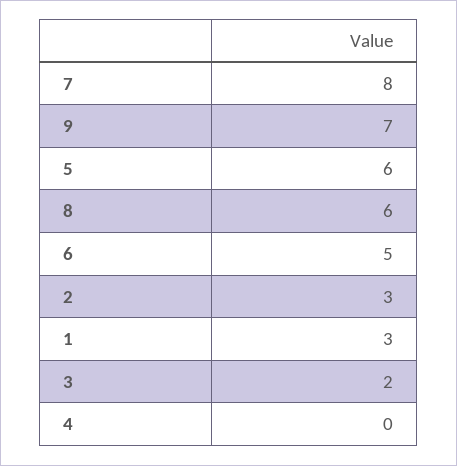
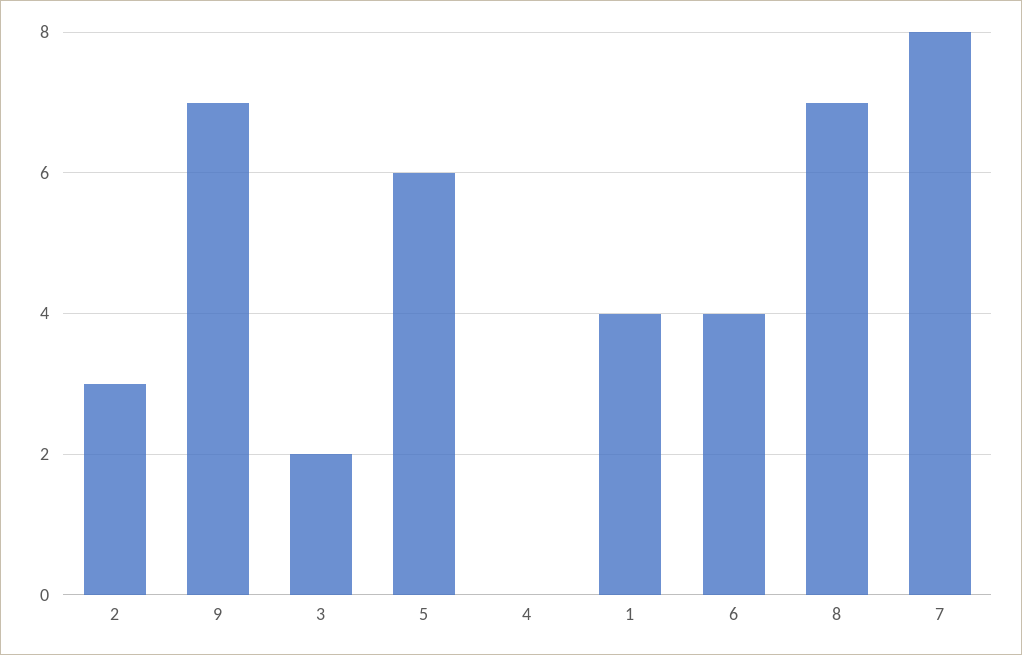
  {
    "7": 8,
    "9": 7,
    "5": 6,
-   "8": 6,
+   "8": 7,
-   "6": 5,
+   "6": 4,
    "2": 3,
-   "1": 3,
+   "1": 4,
    "3": 2,
    "4": 0
  }

